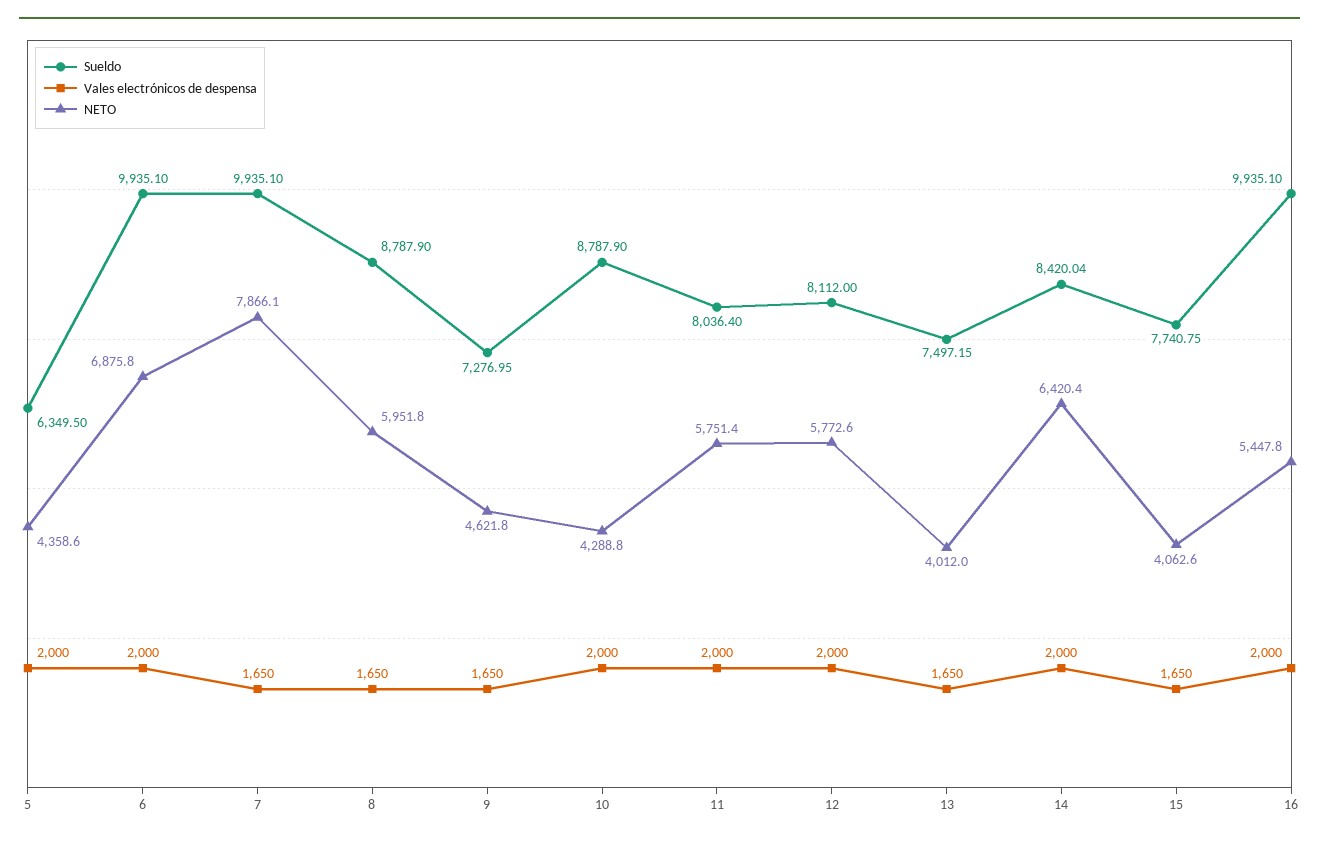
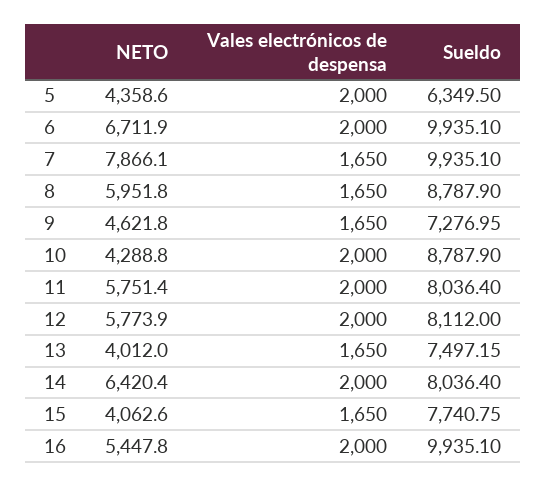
  {
    "Sueldo": {
      "5": 6349.5,
      "6": 9935.1,
      "7": 9935.1,
      "8": 8787.9,
      "9": 7276.95,
      "10": 8787.9,
      "11": 8036.4,
      "12": 8112,
      "13": 7497.15,
-     "14": 8420.04,
+     "14": 8036.4,
      "15": 7740.75,
      "16": 9935.1
    },
    "Vales electrónicos de despensa": {
      "5": 2000,
      "6": 2000,
      "7": 1650,
      "8": 1650,
      "9": 1650,
      "10": 2000,
      "11": 2000,
      "12": 2000,
      "13": 1650,
      "14": 2000,
      "15": 1650,
      "16": 2000
    },
    "NETO": {
      "5": 4358.6,
-     "6": 6875.8,
+     "6": 6711.9,
      "7": 7866.1,
      "8": 5951.8,
      "9": 4621.8,
      "10": 4288.8,
      "11": 5751.4,
-     "12": 5772.6,
+     "12": 5773.9,
      "13": 4012,
      "14": 6420.4,
      "15": 4062.6,
      "16": 5447.8
    }
  }

